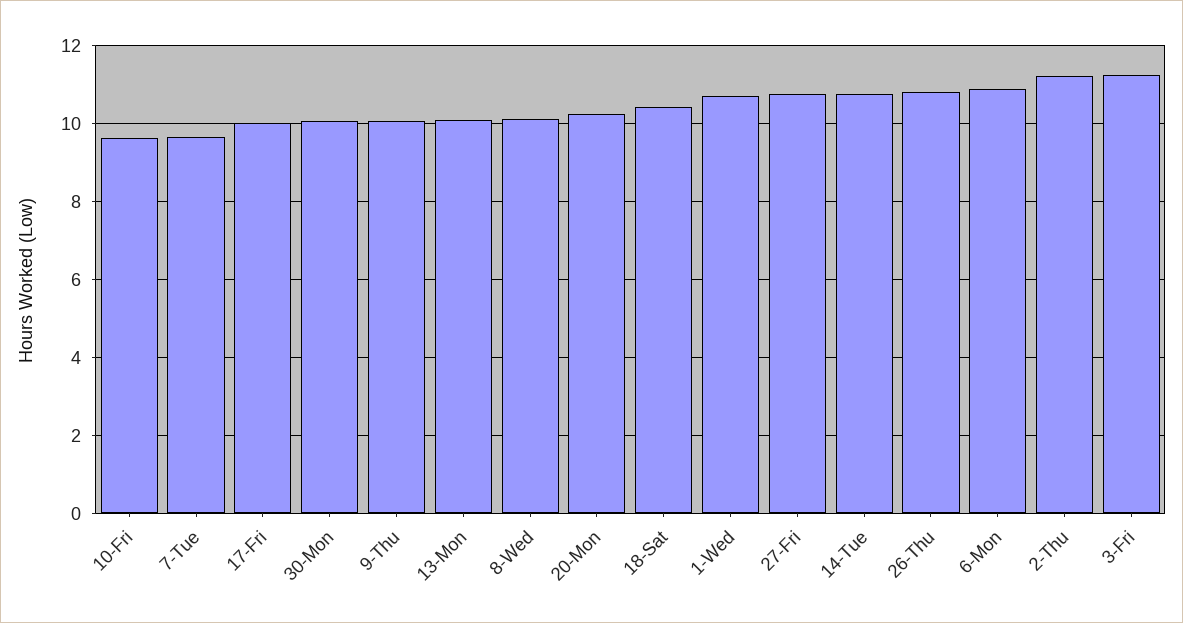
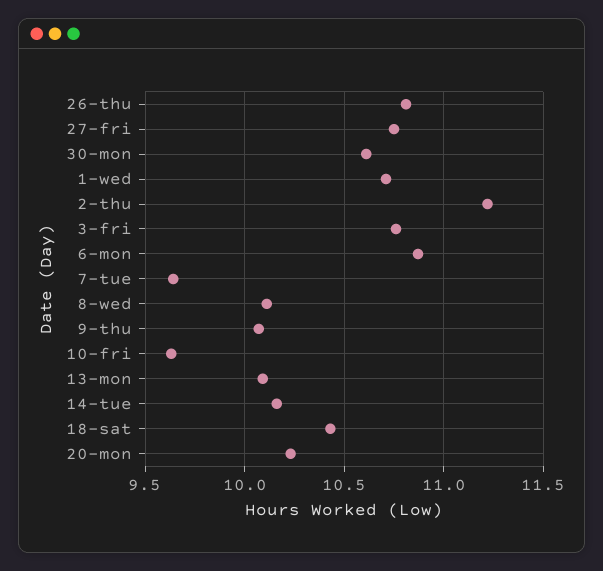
  {
    "10-Fri": 9.65,
    "7-Tue": 9.65,
-   "17-Fri": 10,
-   "30-Mon": 10,
+   "30-Mon": 10.6,
    "9-Thu": 10.05,
    "13-Mon": 10.1,
    "8-Wed": 10.1,
    "20-Mon": 10.25,
    "18-Sat": 10.45,
    "1-Wed": 10.7,
    "27-Fri": 10.75,
-   "14-Tue": 10.8,
+   "14-Tue": 10.15,
    "26-Thu": 10.8,
    "6-Mon": 10.85,
    "2-Thu": 11.2,
-   "3-Fri": 11.2
+   "3-Fri": 10.75
  }

